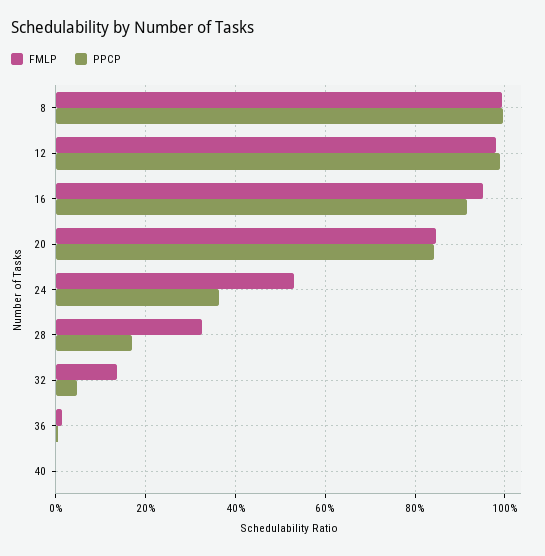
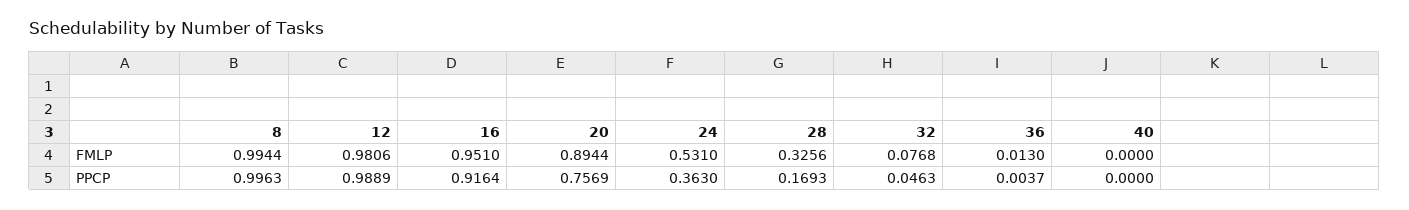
  {
    "FMLP": {
      "8": 0.9944,
      "12": 0.9806,
      "16": 0.951,
-     "20": 0.84,
+     "20": 0.8944,
      "24": 0.531,
      "28": 0.3256,
-     "32": 0.14,
+     "32": 0.0768,
      "36": 0.013,
      "40": 0
    },
    "PPCP": {
      "8": 0.9963,
      "12": 0.9889,
      "16": 0.9164,
-     "20": 0.84,
+     "20": 0.7569,
      "24": 0.363,
      "28": 0.1693,
      "32": 0.0463,
      "36": 0.0037,
      "40": 0
    }
  }

